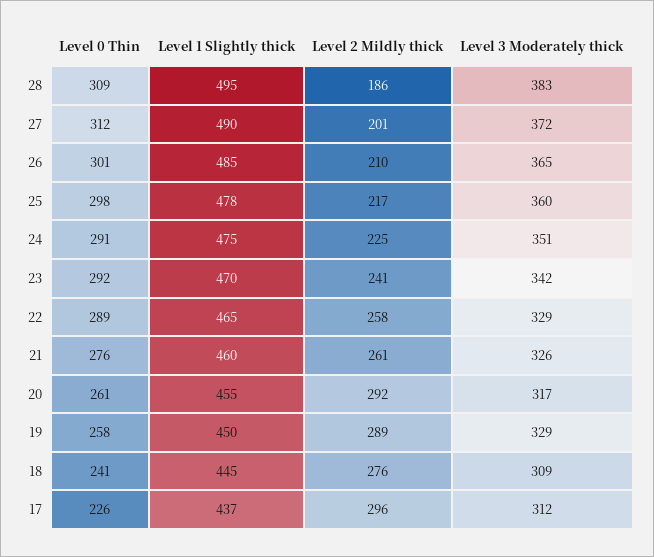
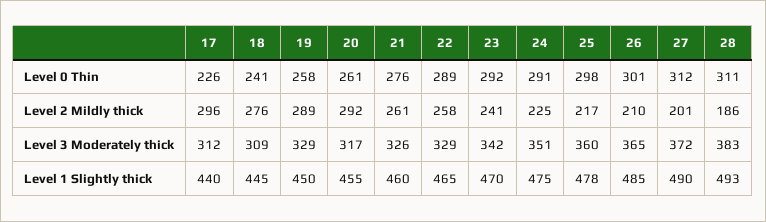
  {
    "Level 0 Thin": {
-     "28": 309,
+     "28": 311,
      "27": 312,
      "26": 301,
      "25": 298,
      "24": 291,
      "23": 292,
      "22": 289,
      "21": 276,
      "20": 261,
      "19": 258,
      "18": 241,
      "17": 226
    },
    "Level 1 Slightly thick": {
-     "28": 495,
+     "28": 493,
      "27": 490,
      "26": 485,
      "25": 478,
      "24": 475,
      "23": 470,
      "22": 465,
      "21": 460,
      "20": 455,
      "19": 450,
      "18": 445,
-     "17": 437
+     "17": 440
    },
    "Level 2 Mildly thick": {
      "28": 186,
      "27": 201,
      "26": 210,
      "25": 217,
      "24": 225,
      "23": 241,
      "22": 258,
      "21": 261,
      "20": 292,
      "19": 289,
      "18": 276,
      "17": 296
    },
    "Level 3 Moderately thick": {
      "28": 383,
      "27": 372,
      "26": 365,
      "25": 360,
      "24": 351,
      "23": 342,
      "22": 329,
      "21": 326,
      "20": 317,
      "19": 329,
      "18": 309,
      "17": 312
    }
  }

